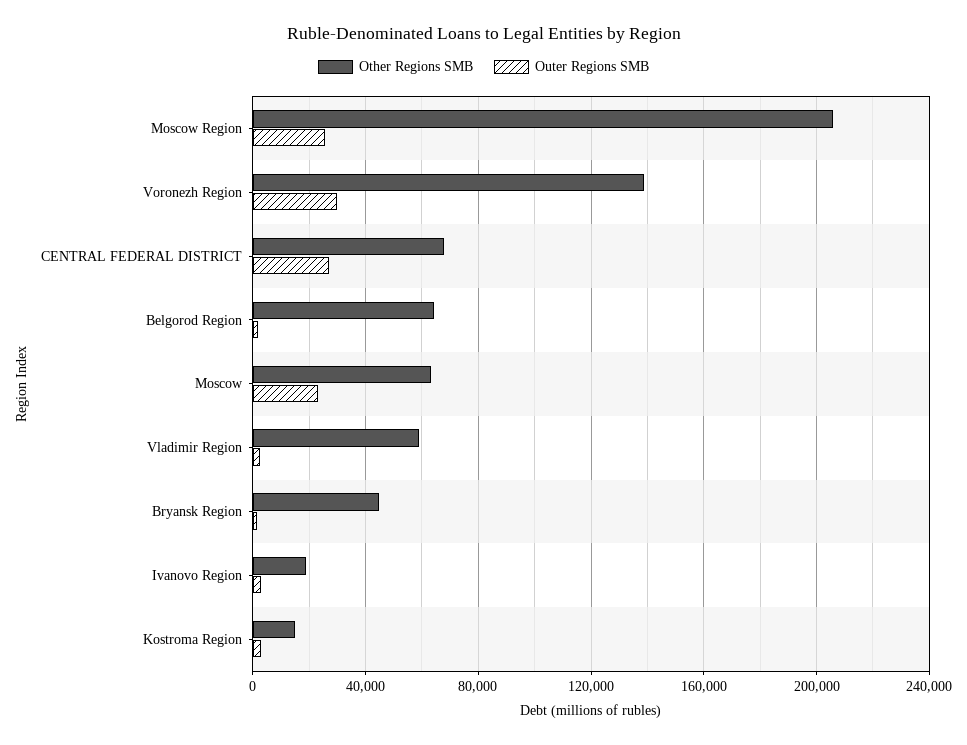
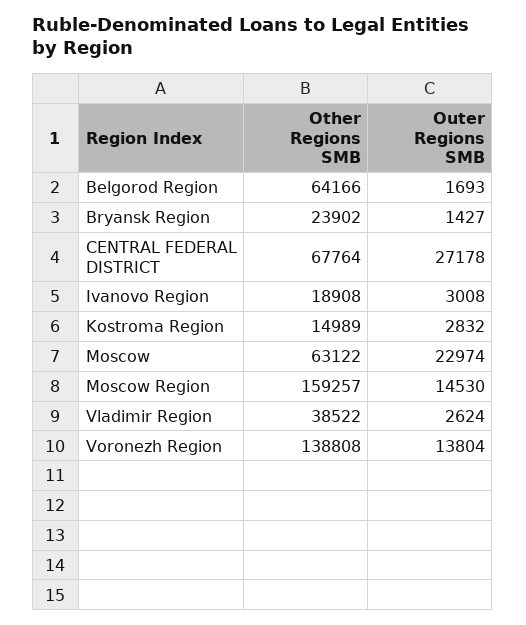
  {
    "Other Regions SMB": {
-     "Moscow Region": 205000,
+     "Moscow Region": 159257,
      "Voronezh Region": 138808,
      "CENTRAL FEDERAL DISTRICT": 67764,
      "Belgorod Region": 64166,
      "Moscow": 63122,
-     "Vladimir Region": 60000,
+     "Vladimir Region": 38522,
-     "Bryansk Region": 45000,
+     "Bryansk Region": 23902,
      "Ivanovo Region": 18908,
      "Kostroma Region": 14989
    },
    "Outer Regions SMB": {
-     "Moscow Region": 25000,
+     "Moscow Region": 14530,
-     "Voronezh Region": 30000,
+     "Voronezh Region": 13804,
      "CENTRAL FEDERAL DISTRICT": 27178,
      "Belgorod Region": 1693,
      "Moscow": 22974,
      "Vladimir Region": 2624,
      "Bryansk Region": 1427,
      "Ivanovo Region": 3008,
      "Kostroma Region": 2832
    }
  }

